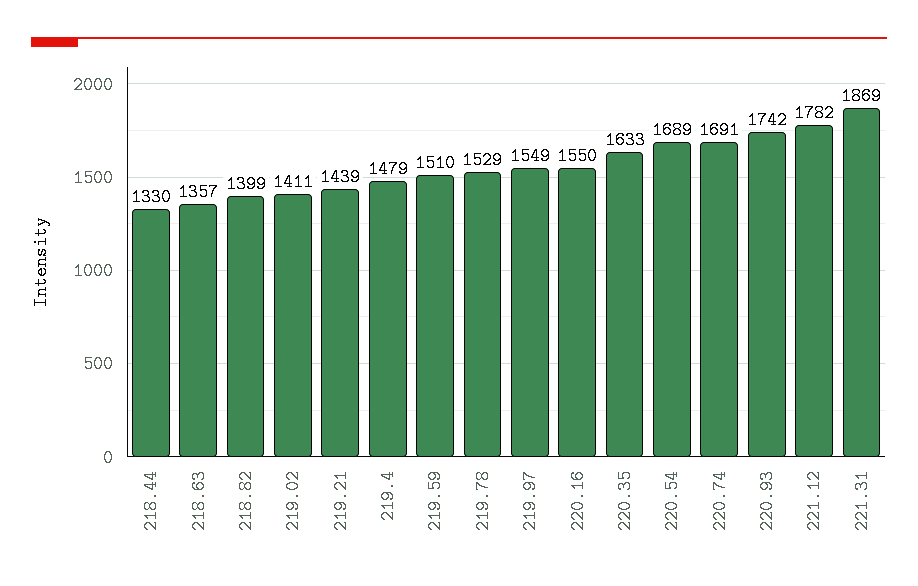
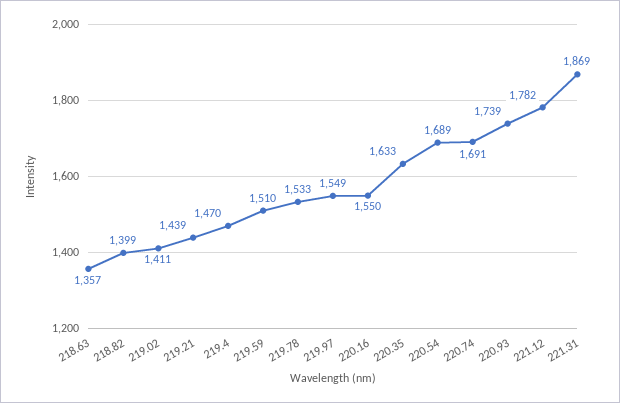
  {
-   "218.44": 1330,
    "218.63": 1357,
    "218.82": 1399,
    "219.02": 1411,
    "219.21": 1439,
-   "219.4": 1479,
+   "219.4": 1470,
    "219.59": 1510,
-   "219.78": 1529,
+   "219.78": 1533,
    "219.97": 1549,
    "220.16": 1550,
    "220.35": 1633,
    "220.54": 1689,
    "220.74": 1691,
-   "220.93": 1742,
+   "220.93": 1739,
    "221.12": 1782,
    "221.31": 1869
  }

